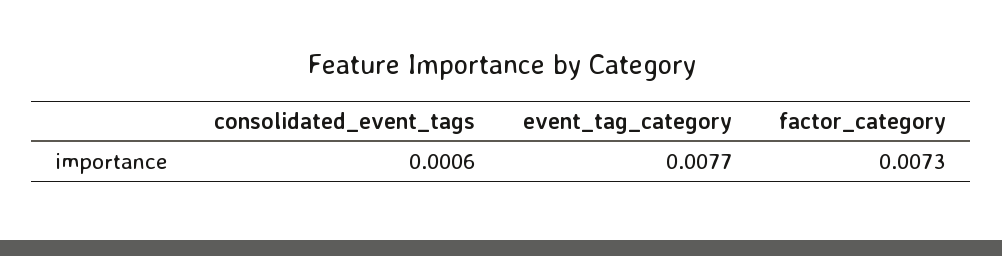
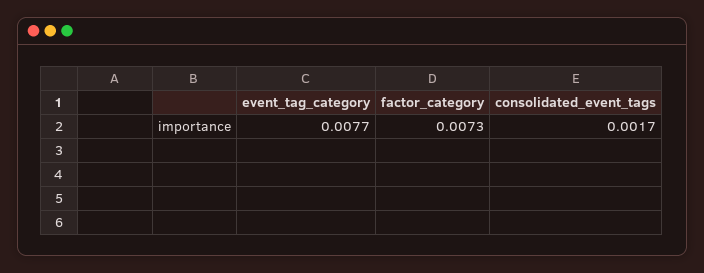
  {
-   "consolidated_event_tags": 0.0006,
+   "consolidated_event_tags": 0.0017,
    "event_tag_category": 0.0077,
    "factor_category": 0.0073
  }

